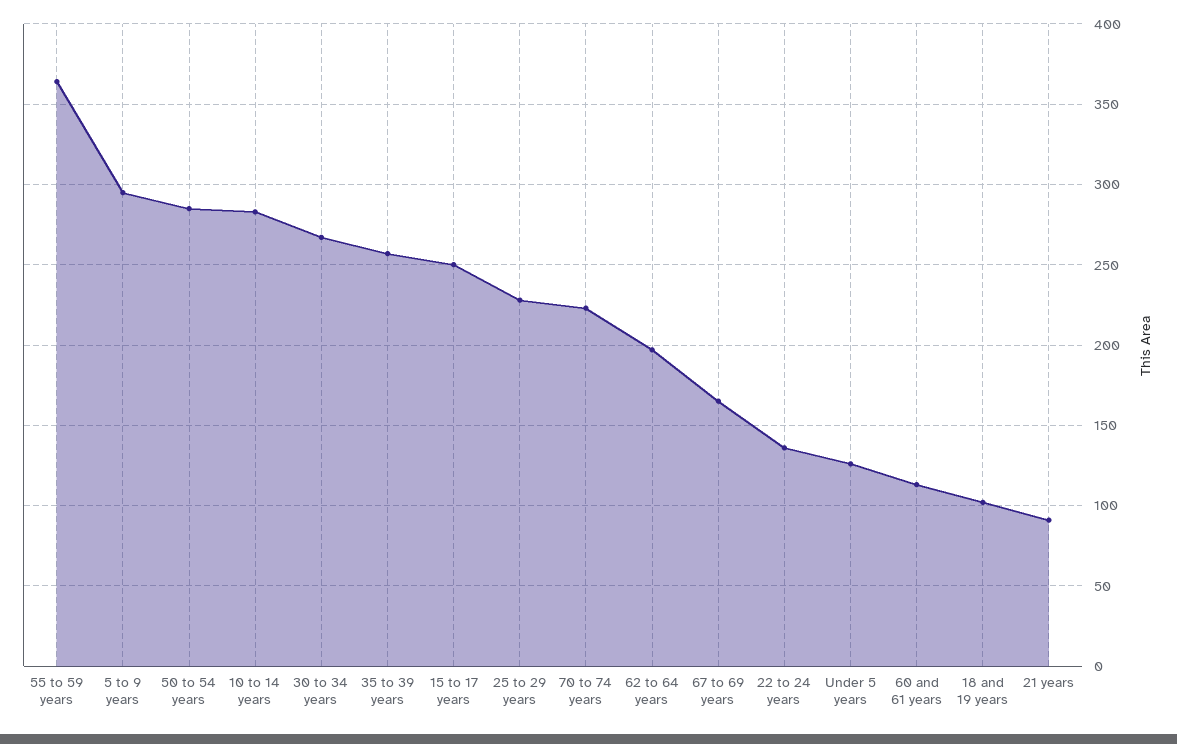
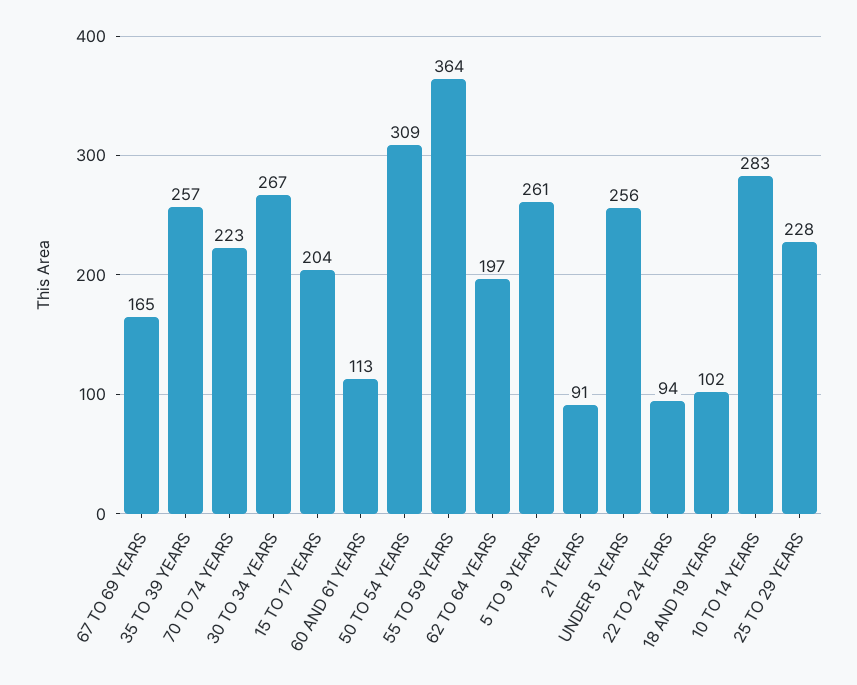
  {
    "55 to 59 years": 364,
-   "5 to 9 years": 295,
+   "5 to 9 years": 261,
-   "50 to 54 years": 285,
+   "50 to 54 years": 309,
    "10 to 14 years": 283,
    "30 to 34 years": 267,
    "35 to 39 years": 257,
-   "15 to 17 years": 250,
+   "15 to 17 years": 204,
    "25 to 29 years": 228,
    "70 to 74 years": 223,
    "62 to 64 years": 197,
    "67 to 69 years": 165,
-   "22 to 24 years": 135,
+   "22 to 24 years": 94,
-   "Under 5 years": 125,
+   "Under 5 years": 256,
    "60 and 61 years": 113,
    "18 and 19 years": 102,
    "21 years": 91
  }

